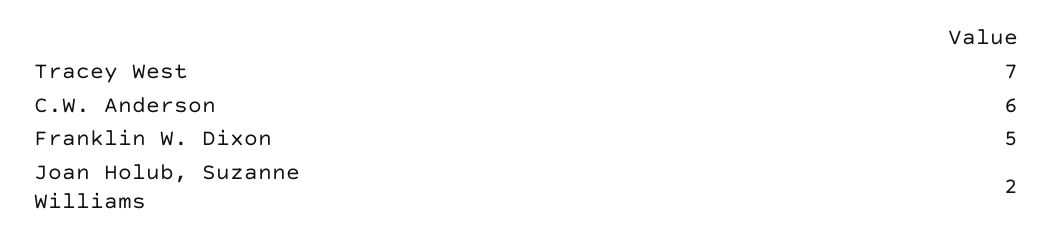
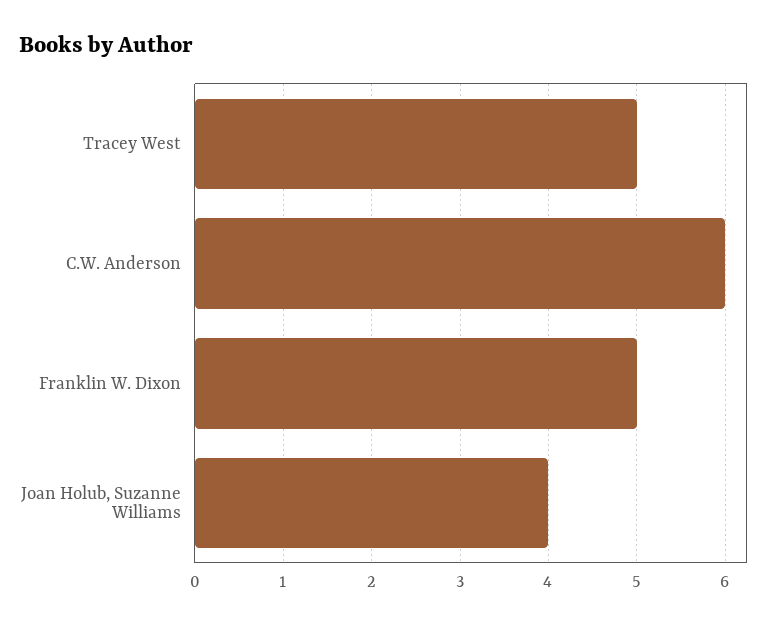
  {
-   "Tracey West": 7,
+   "Tracey West": 5,
    "C.W. Anderson": 6,
    "Franklin W. Dixon": 5,
-   "Joan Holub, Suzanne Williams": 2
+   "Joan Holub, Suzanne Williams": 4
  }

